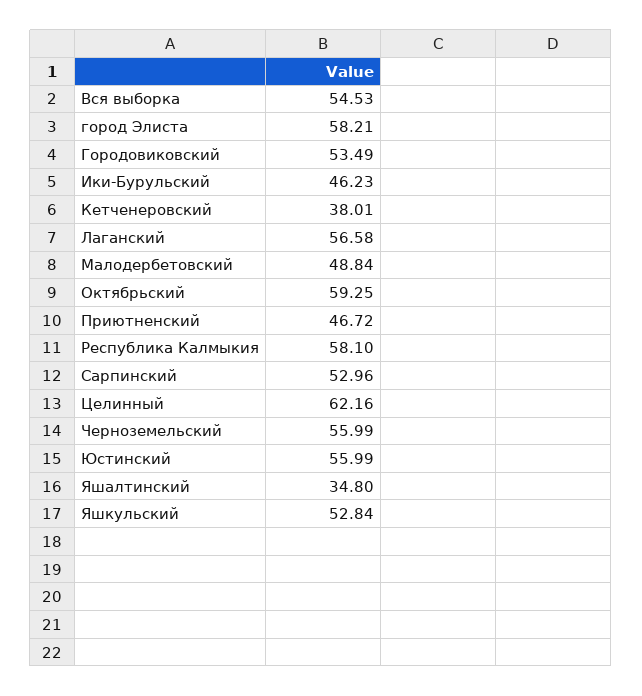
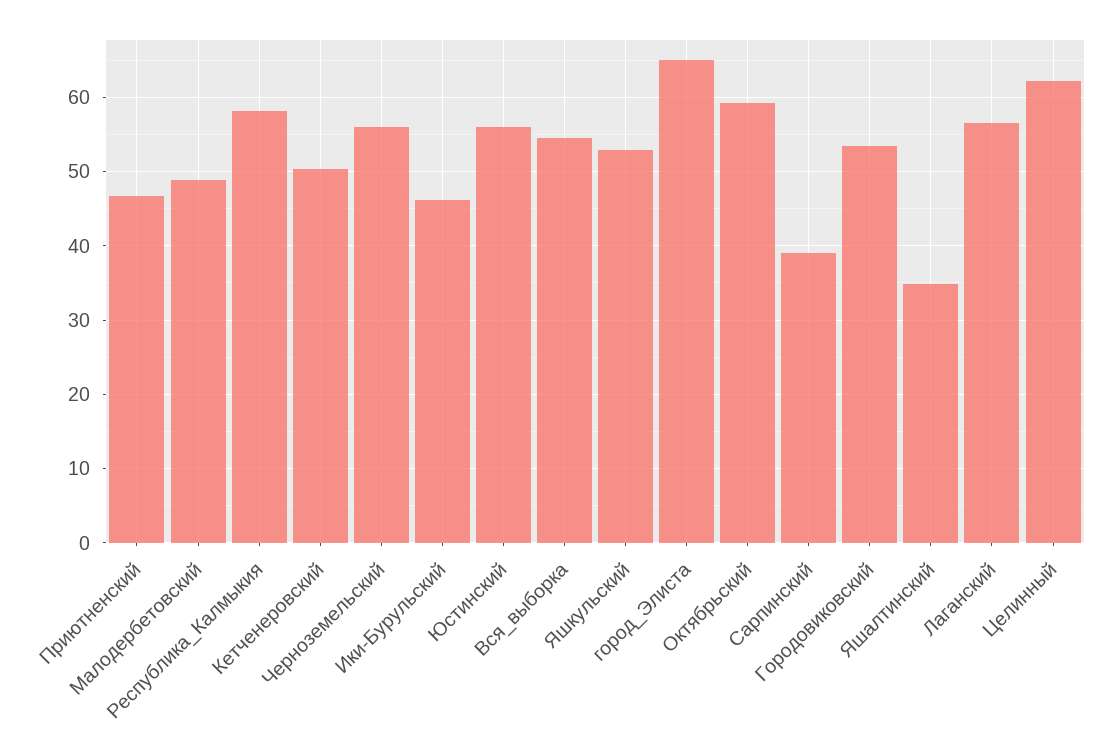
  {
    "Вся выборка": 54.53,
-   "город Элиста": 58.21,
+   "город Элиста": 65,
    "Городовиковский": 53.49,
    "Ики-Бурульский": 46.23,
-   "Кетченеровский": 38.01,
+   "Кетченеровский": 50,
    "Лаганский": 56.58,
    "Малодербетовский": 48.84,
    "Октябрьский": 59.25,
    "Приютненский": 46.72,
    "Республика Калмыкия": 58.1,
-   "Сарпинский": 52.96,
+   "Сарпинский": 39,
    "Целинный": 62.16,
    "Черноземельский": 55.99,
    "Юстинский": 55.99,
    "Яшалтинский": 34.8,
    "Яшкульский": 52.84
  }

